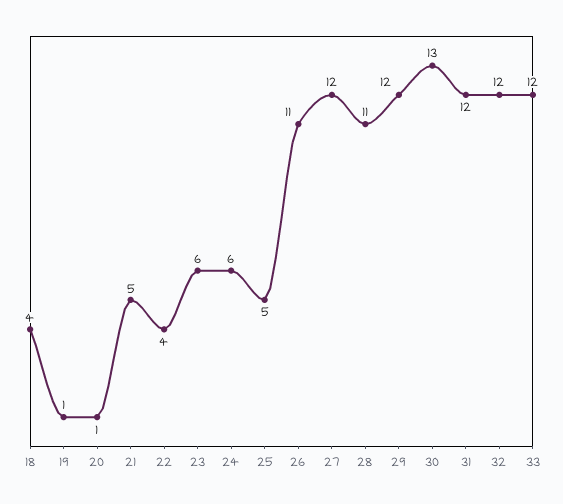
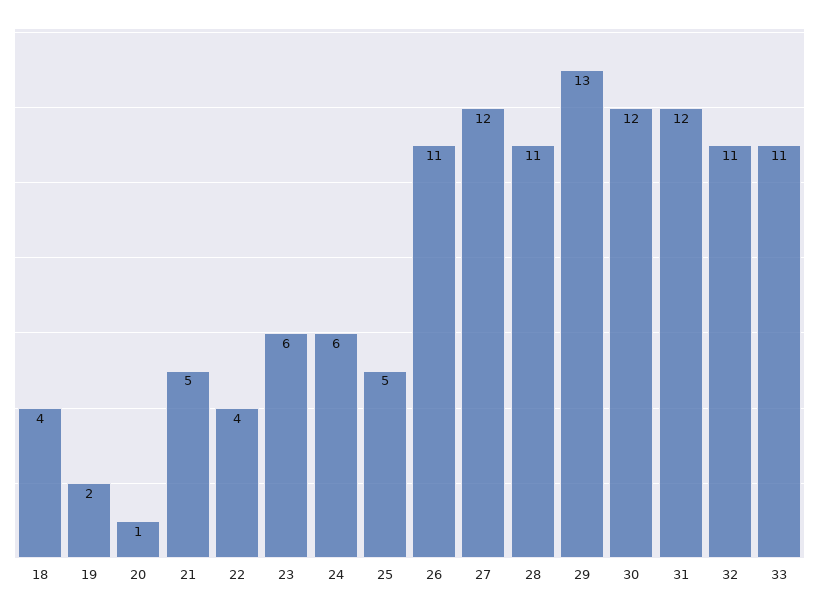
  {
    "18": 4,
-   "19": 1,
+   "19": 2,
    "20": 1,
    "21": 5,
    "22": 4,
    "23": 6,
    "24": 6,
    "25": 5,
    "26": 11,
    "27": 12,
    "28": 11,
-   "29": 12,
+   "29": 13,
-   "30": 13,
+   "30": 12,
    "31": 12,
-   "32": 12,
+   "32": 11,
-   "33": 12
+   "33": 11
  }

